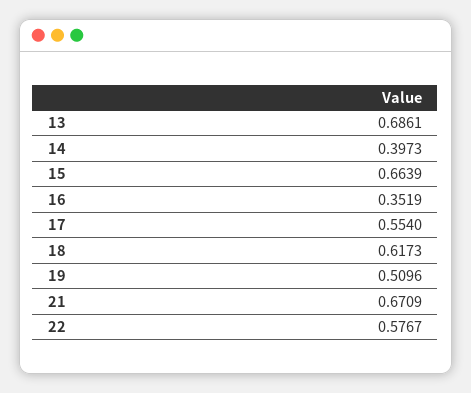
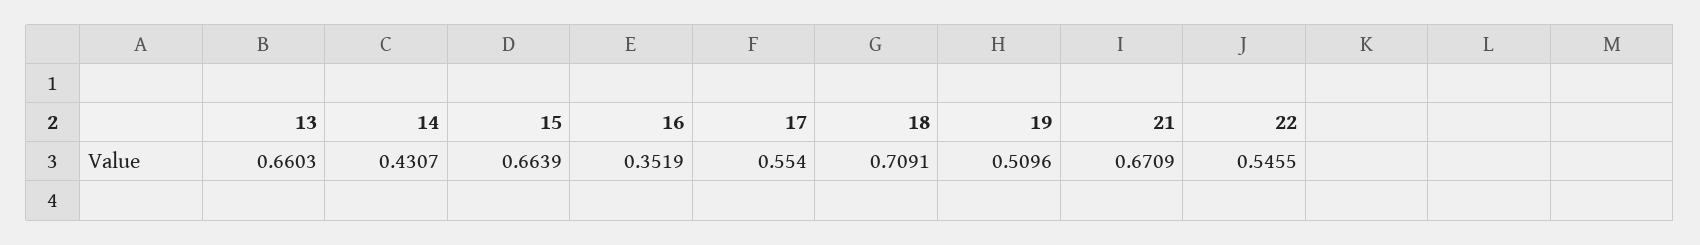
  {
-   "13": 0.6861,
+   "13": 0.6603,
-   "14": 0.3973,
+   "14": 0.4307,
    "15": 0.6639,
    "16": 0.3519,
    "17": 0.554,
-   "18": 0.6173,
+   "18": 0.7091,
    "19": 0.5096,
    "21": 0.6709,
-   "22": 0.5767
+   "22": 0.5455
  }

